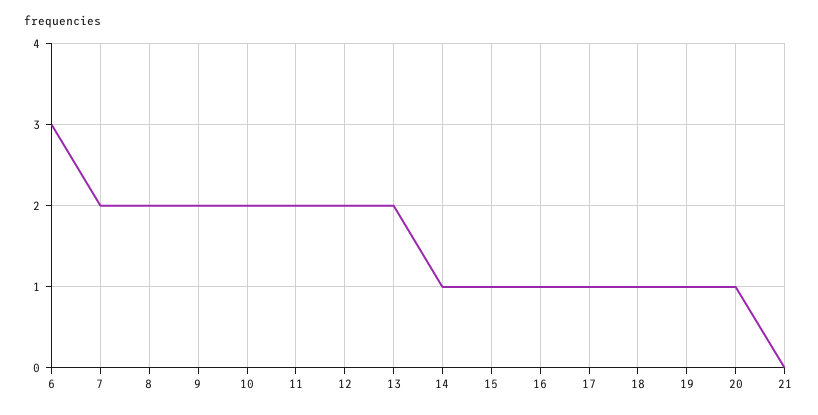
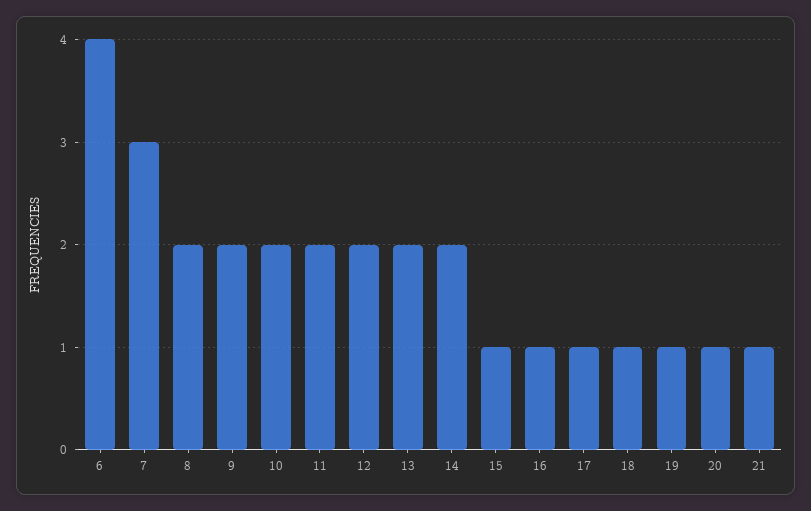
  {
-   "6": 3,
+   "6": 4,
-   "7": 2,
+   "7": 3,
    "8": 2,
    "9": 2,
    "10": 2,
    "11": 2,
    "12": 2,
    "13": 2,
-   "14": 1,
+   "14": 2,
    "15": 1,
    "16": 1,
    "17": 1,
    "18": 1,
    "19": 1,
    "20": 1,
-   "21": 0
+   "21": 1
  }

